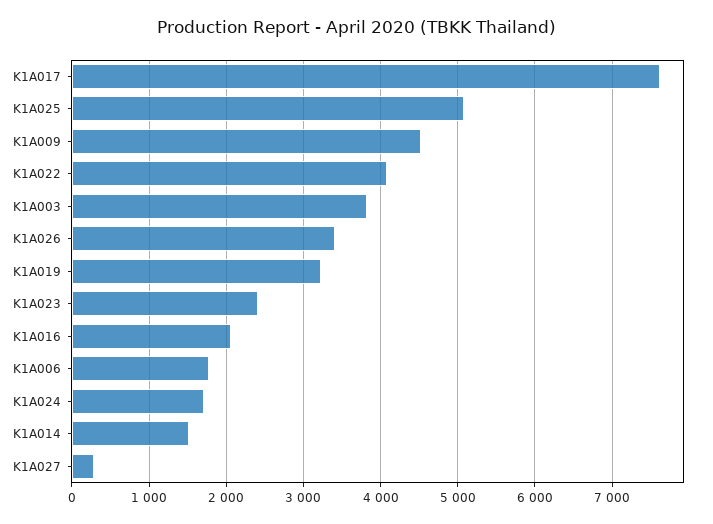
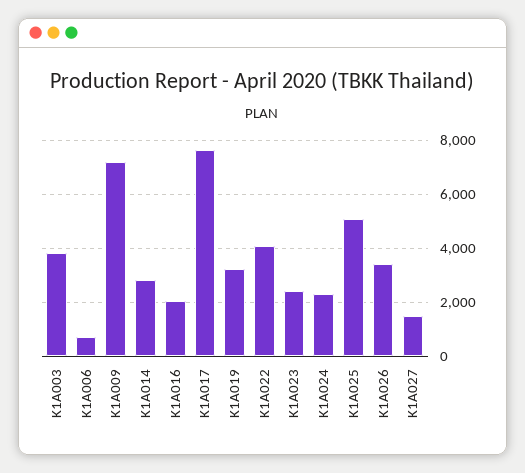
  {
    "K1A017": 7600,
    "K1A025": 5100,
-   "K1A009": 4500,
+   "K1A009": 7250,
    "K1A022": 4100,
    "K1A003": 3800,
    "K1A026": 3400,
    "K1A019": 3200,
    "K1A023": 2400,
    "K1A016": 2100,
-   "K1A006": 1800,
+   "K1A006": 750,
-   "K1A024": 1700,
+   "K1A024": 2250,
-   "K1A014": 1500,
+   "K1A014": 2750,
-   "K1A027": 300
+   "K1A027": 1500
  }

